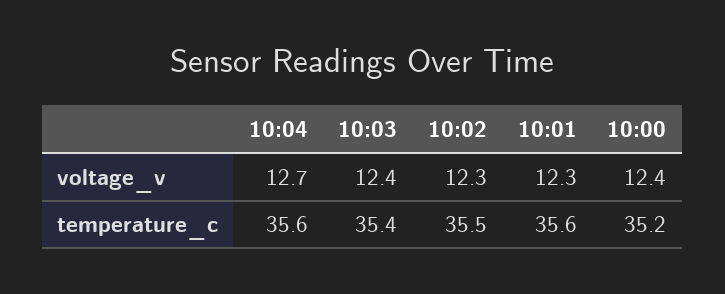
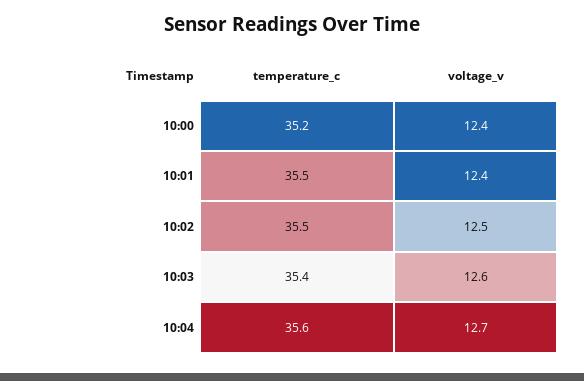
  {
    "10:04": {
      "voltage_v": 12.7,
      "temperature_c": 35.6
    },
    "10:03": {
-     "voltage_v": 12.4,
+     "voltage_v": 12.6,
      "temperature_c": 35.4
    },
    "10:02": {
-     "voltage_v": 12.3,
+     "voltage_v": 12.5,
      "temperature_c": 35.5
    },
    "10:01": {
-     "voltage_v": 12.3,
+     "voltage_v": 12.4,
-     "temperature_c": 35.6
+     "temperature_c": 35.5
    },
    "10:00": {
      "voltage_v": 12.4,
      "temperature_c": 35.2
    }
  }

